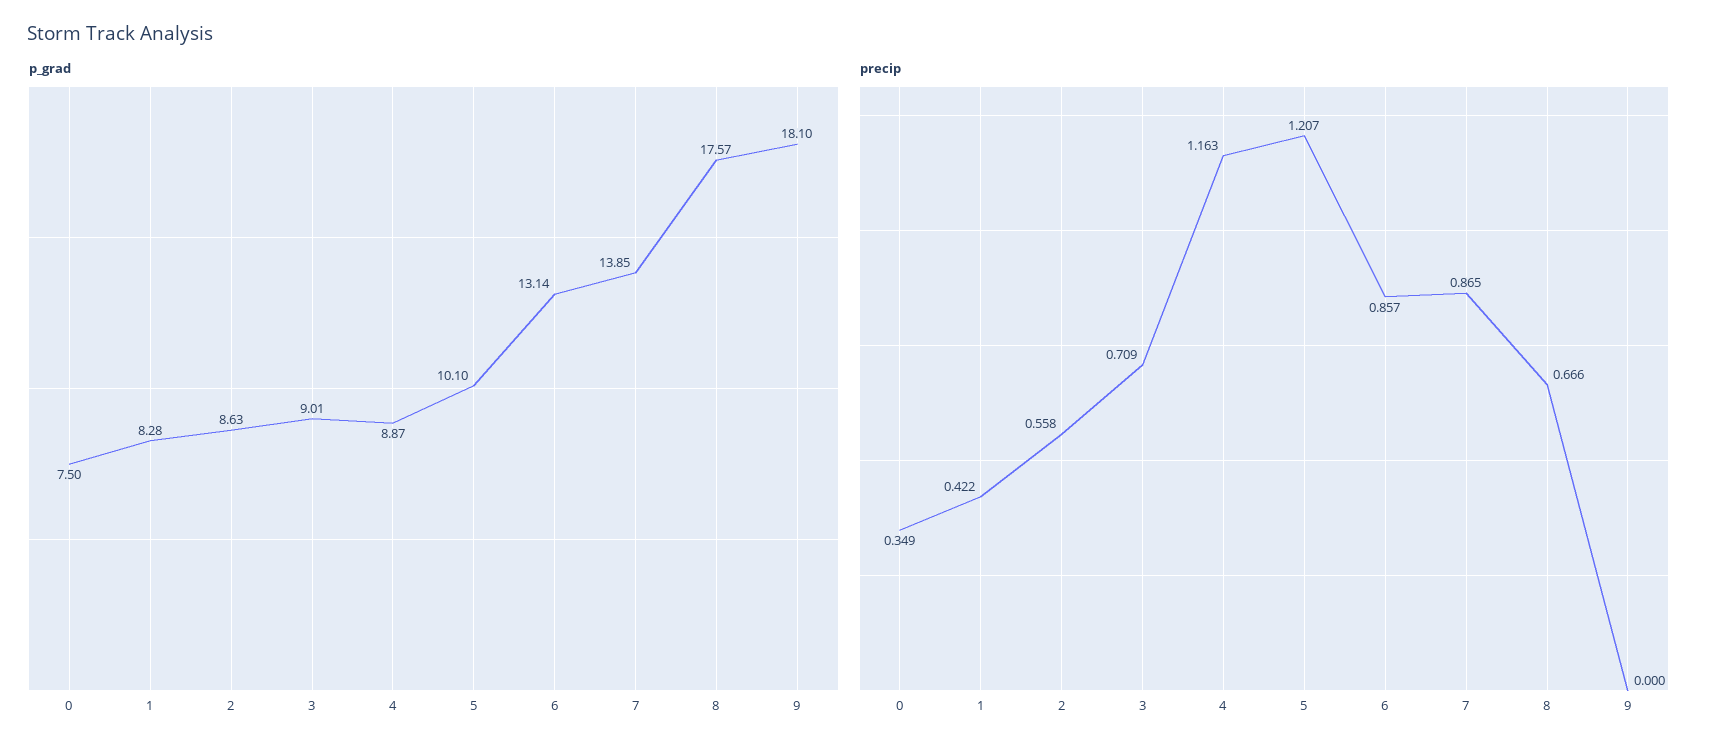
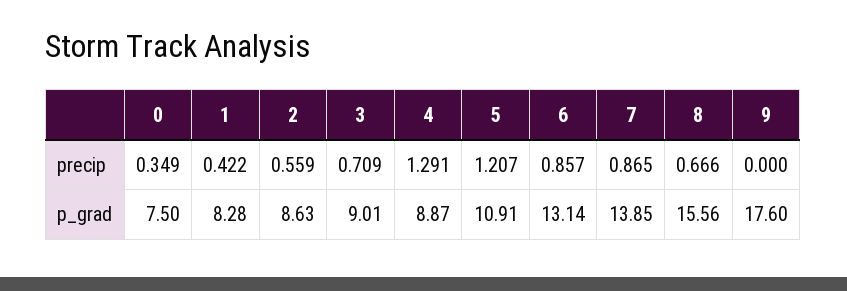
  {
    "p_grad": {
      "0": 7.5,
      "1": 8.28,
      "2": 8.63,
      "3": 9.01,
      "4": 8.87,
-     "5": 10.1,
+     "5": 10.91,
      "6": 13.14,
      "7": 13.85,
-     "8": 17.57,
+     "8": 15.56,
-     "9": 18.1
+     "9": 17.6
    },
    "precip": {
      "0": 0.349,
      "1": 0.422,
-     "2": 0.558,
+     "2": 0.559,
      "3": 0.709,
-     "4": 1.163,
+     "4": 1.291,
      "5": 1.207,
      "6": 0.857,
      "7": 0.865,
      "8": 0.666,
      "9": 0
    }
  }

